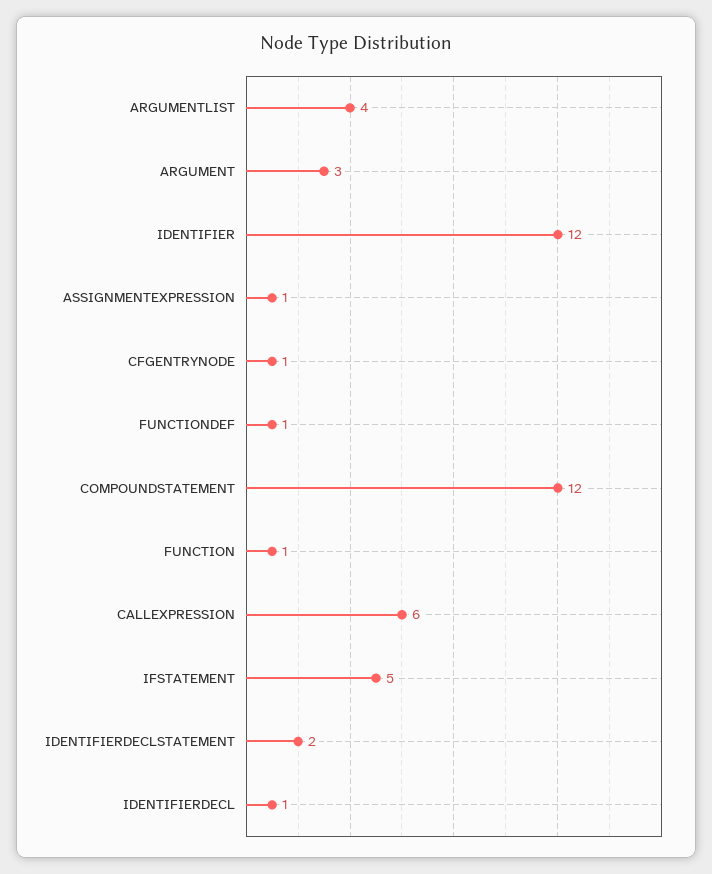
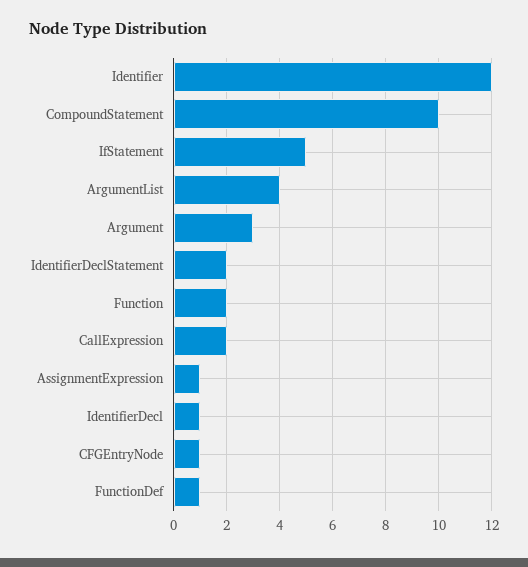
  {
    "ARGUMENTLIST": 4,
    "ARGUMENT": 3,
    "IDENTIFIER": 12,
    "ASSIGNMENTEXPRESSION": 1,
    "CFGENTRYNODE": 1,
    "FUNCTIONDEF": 1,
-   "COMPOUNDSTATEMENT": 12,
+   "COMPOUNDSTATEMENT": 10,
-   "FUNCTION": 1,
+   "FUNCTION": 2,
-   "CALLEXPRESSION": 6,
+   "CALLEXPRESSION": 2,
    "IFSTATEMENT": 5,
    "IDENTIFIERDECLSTATEMENT": 2,
    "IDENTIFIERDECL": 1
  }

